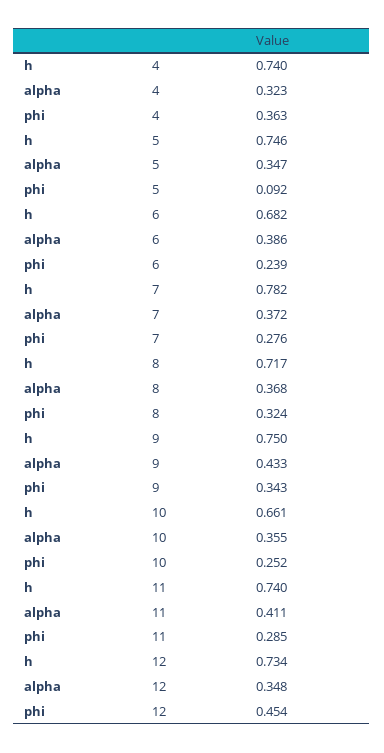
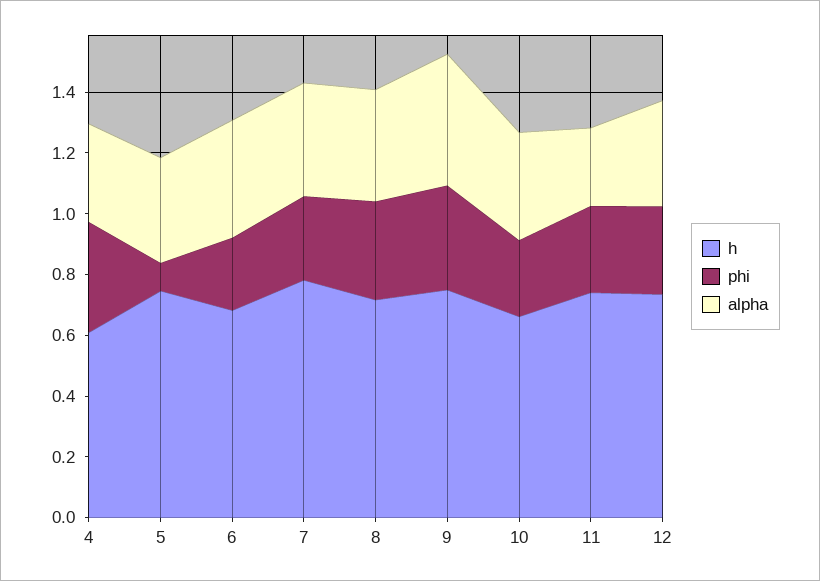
  {
    "h": {
-     "4": 0.74,
+     "4": 0.6,
      "5": 0.746,
      "6": 0.682,
      "7": 0.782,
      "8": 0.717,
      "9": 0.75,
      "10": 0.661,
      "11": 0.74,
      "12": 0.734
    },
    "alpha": {
      "4": 0.323,
      "5": 0.347,
      "6": 0.386,
      "7": 0.372,
      "8": 0.368,
      "9": 0.433,
      "10": 0.355,
-     "11": 0.411,
+     "11": 0.25,
      "12": 0.348
    },
    "phi": {
      "4": 0.363,
      "5": 0.092,
      "6": 0.239,
      "7": 0.276,
      "8": 0.324,
      "9": 0.343,
      "10": 0.252,
      "11": 0.285,
-     "12": 0.454
+     "12": 0.3
    }
  }

